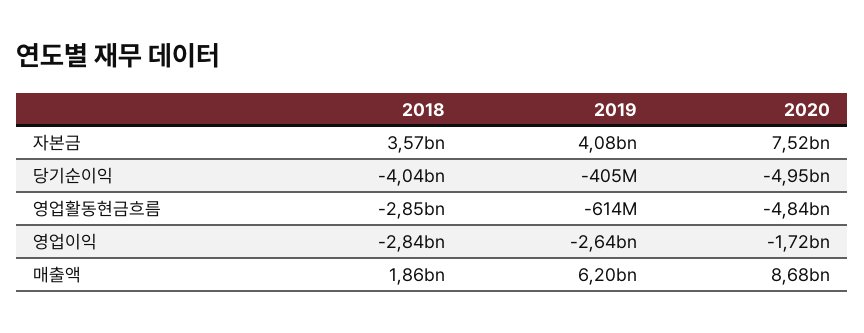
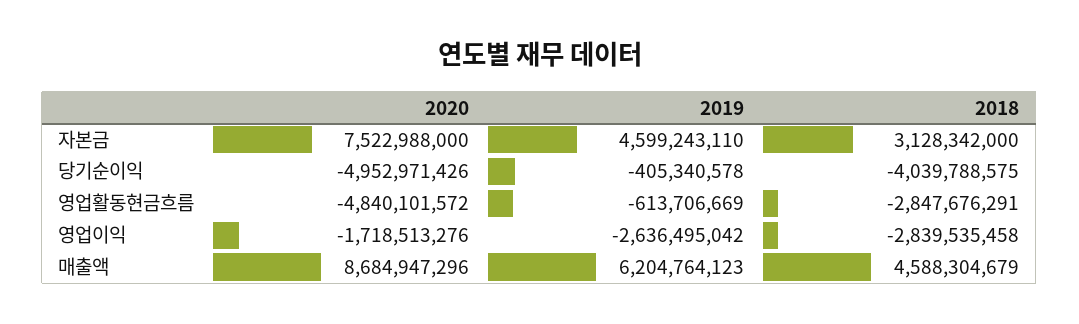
  {
    "2018": {
-     "자본금": 3570000000,
+     "자본금": 3128342000,
      "당기순이익": -4039788575,
      "영업활동현금흐름": -2847676291,
      "영업이익": -2839535458,
-     "매출액": 1860000000
+     "매출액": 4588304679
    },
    "2019": {
-     "자본금": 4080000000,
+     "자본금": 4599243110,
      "당기순이익": -405340578,
      "영업활동현금흐름": -613706669,
      "영업이익": -2636495042,
      "매출액": 6204764123
    },
    "2020": {
      "자본금": 7522988000,
      "당기순이익": -4952971426,
      "영업활동현금흐름": -4840101572,
      "영업이익": -1718513276,
      "매출액": 8684947296
    }
  }

